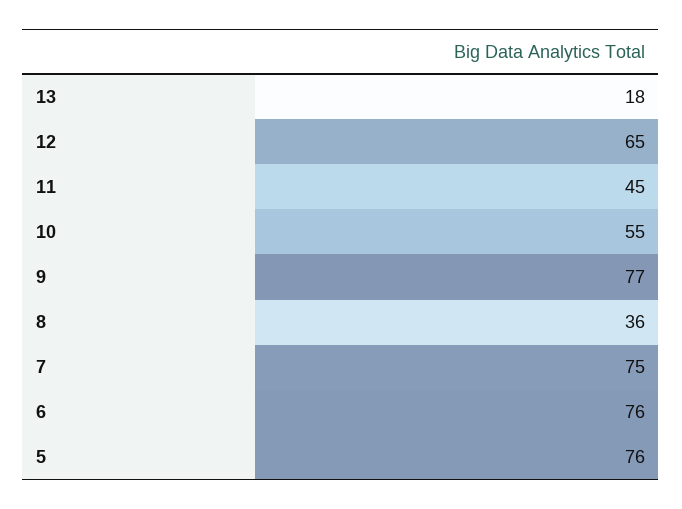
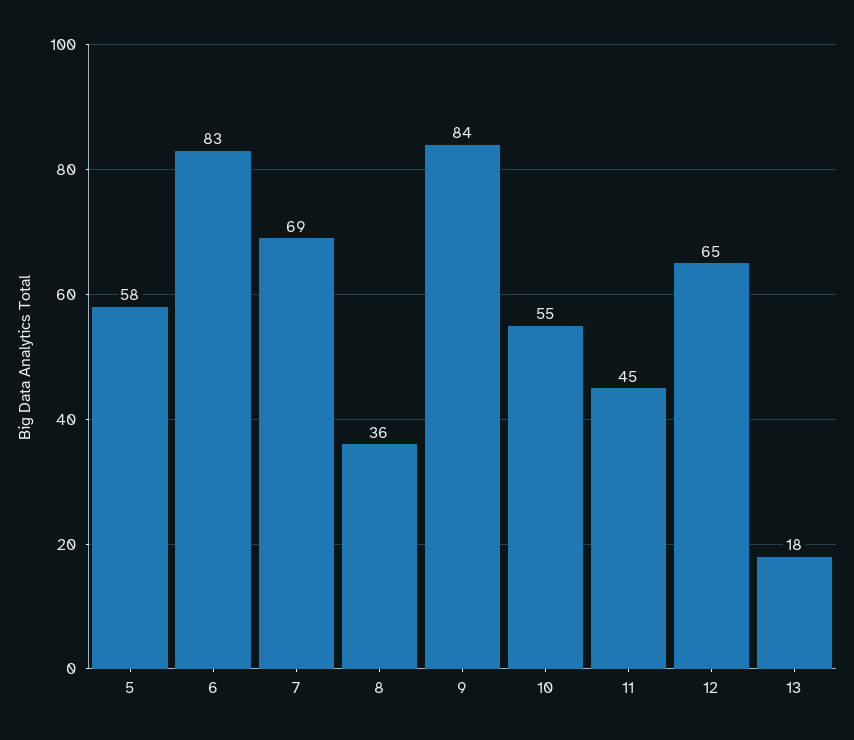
  {
    "13": 18,
    "12": 65,
    "11": 45,
    "10": 55,
-   "9": 77,
+   "9": 84,
    "8": 36,
-   "7": 75,
+   "7": 69,
-   "6": 76,
+   "6": 83,
-   "5": 76
+   "5": 58
  }

